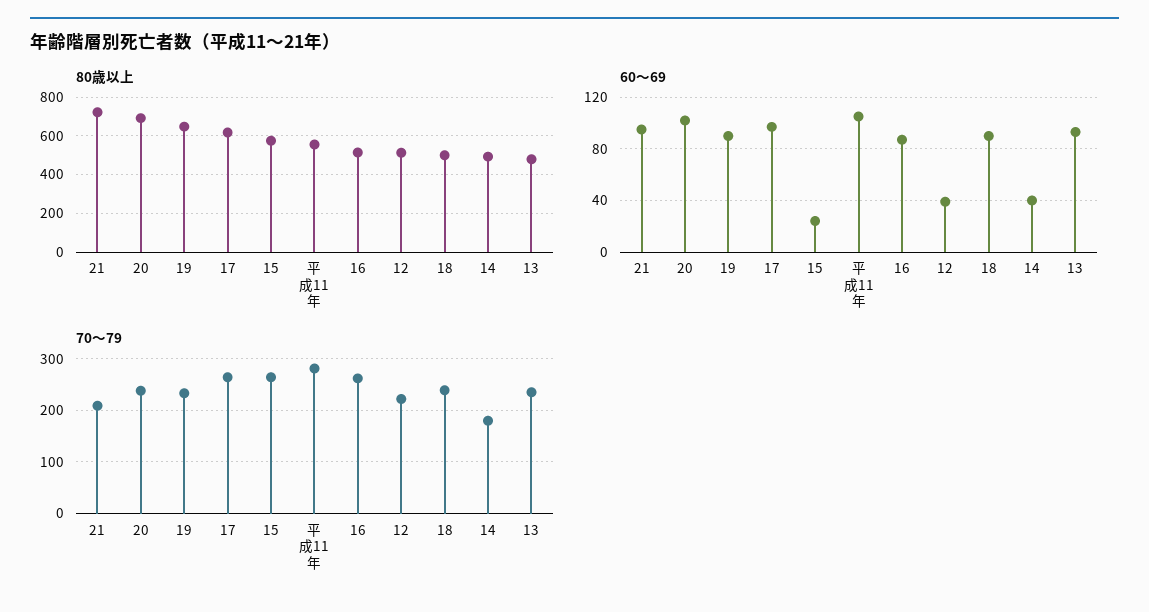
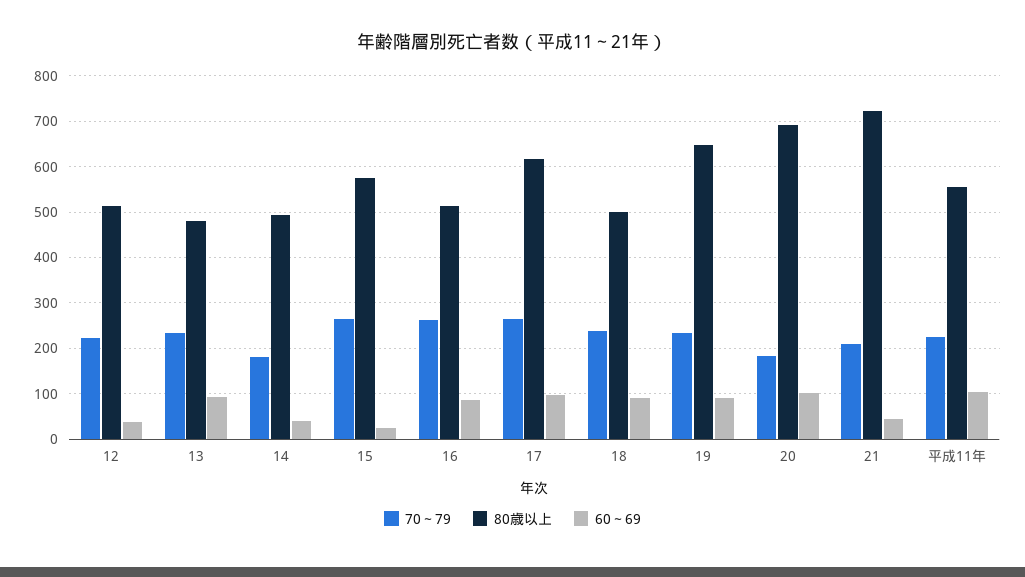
  {
    "80歳以上": {
      "21": 720,
      "20": 700,
      "19": 640,
      "17": 620,
      "15": 580,
      "平成11年": 560,
      "16": 520,
      "12": 520,
      "18": 500,
      "14": 500,
      "13": 480
    },
    "60～69": {
-     "21": 95,
+     "21": 40,
      "20": 100,
      "19": 90,
      "17": 95,
      "15": 25,
      "平成11年": 105,
      "16": 85,
      "12": 40,
      "18": 90,
      "14": 40,
      "13": 95
    },
    "70～79": {
      "21": 200,
-     "20": 240,
+     "20": 180,
      "19": 240,
      "17": 260,
      "15": 260,
-     "平成11年": 280,
+     "平成11年": 220,
      "16": 260,
      "12": 220,
      "18": 240,
      "14": 180,
      "13": 240
    }
  }

